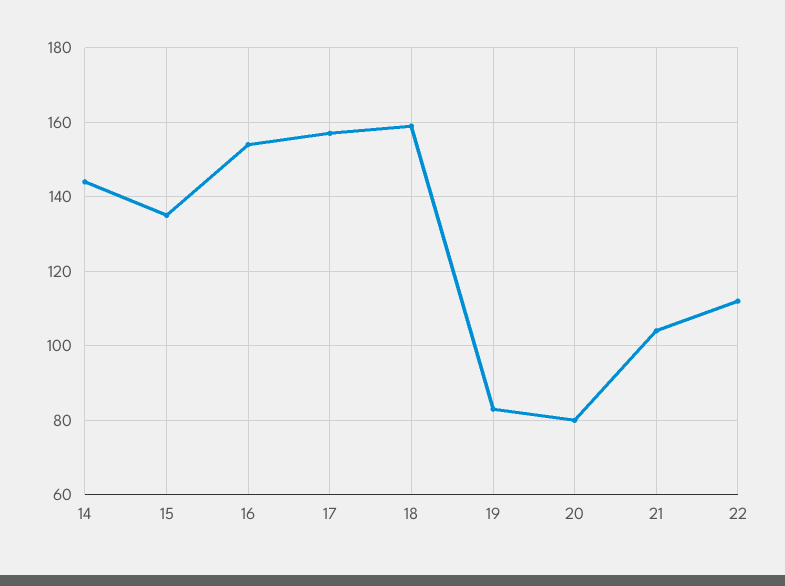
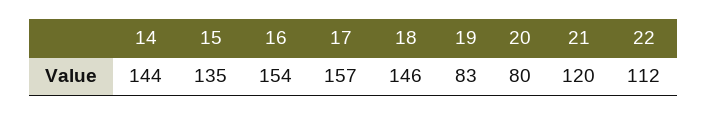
  {
    "14": 144,
    "15": 135,
    "16": 154,
    "17": 157,
-   "18": 160,
+   "18": 146,
    "19": 83,
    "20": 80,
-   "21": 105,
+   "21": 120,
    "22": 112
  }

